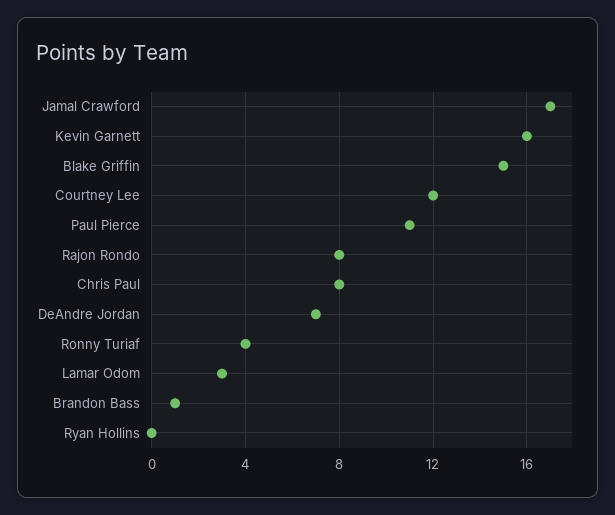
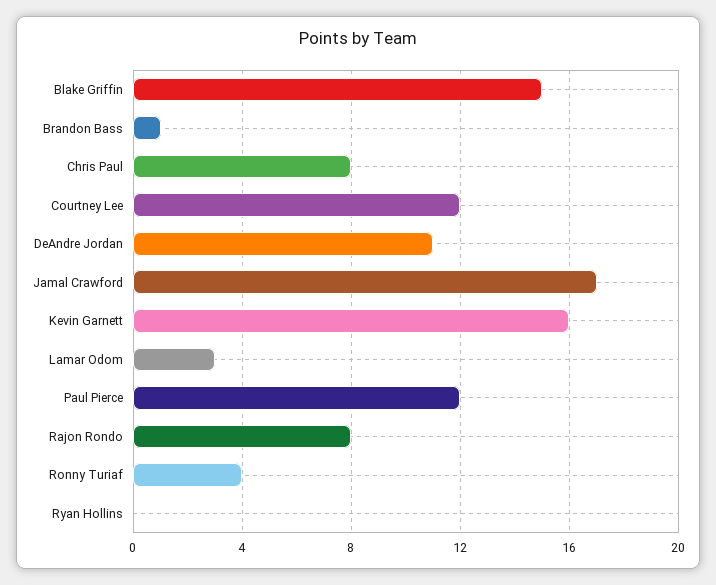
  {
    "Jamal Crawford": 17,
    "Kevin Garnett": 16,
    "Blake Griffin": 15,
    "Courtney Lee": 12,
-   "Paul Pierce": 11,
+   "Paul Pierce": 12,
    "Rajon Rondo": 8,
    "Chris Paul": 8,
-   "DeAndre Jordan": 7,
+   "DeAndre Jordan": 11,
    "Ronny Turiaf": 4,
    "Lamar Odom": 3,
    "Brandon Bass": 1,
    "Ryan Hollins": 0
  }

